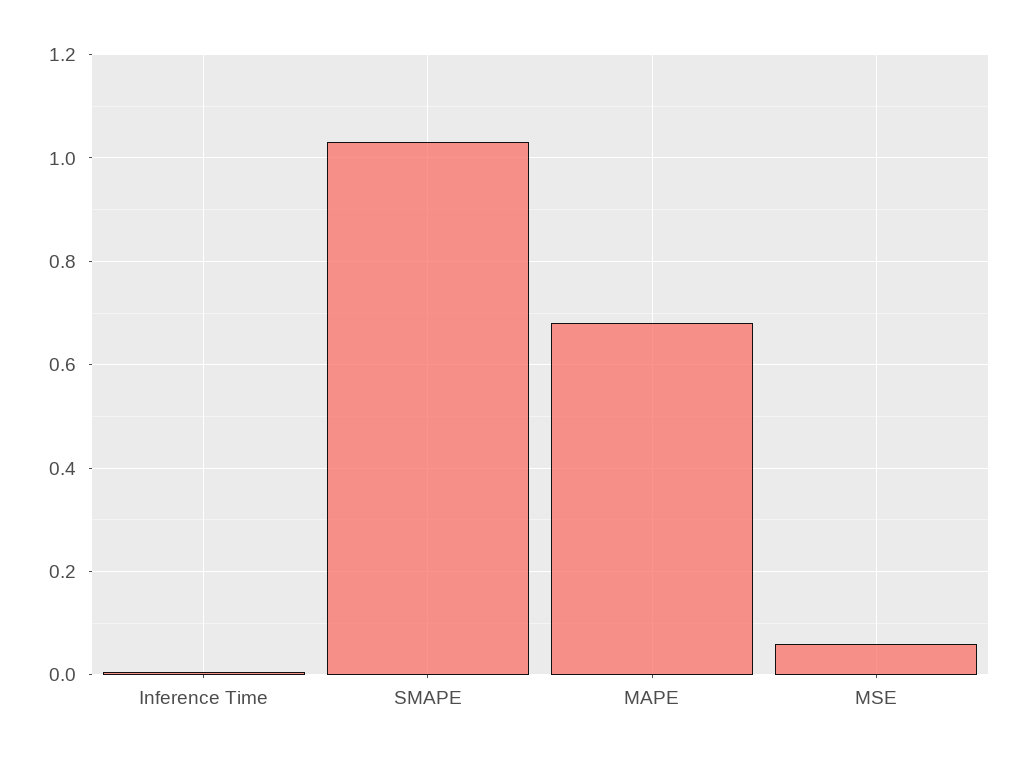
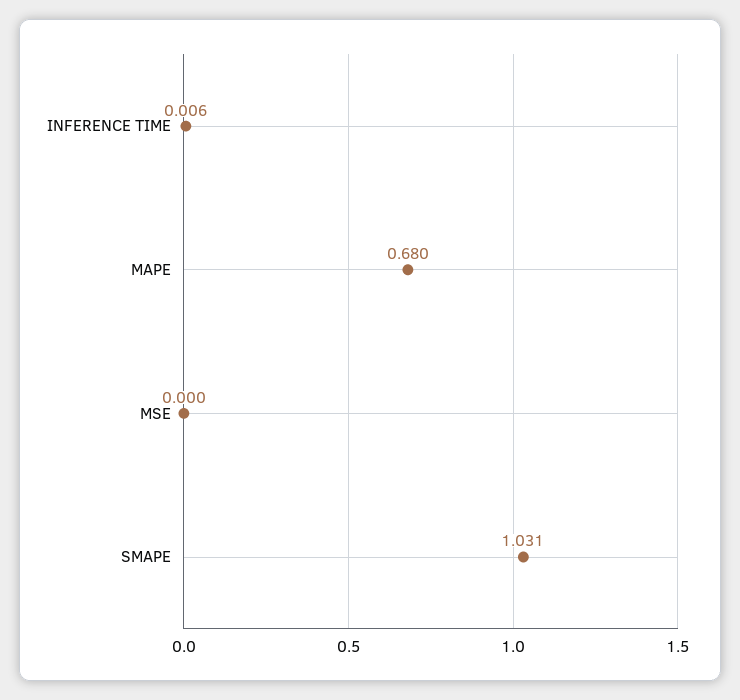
  {
    "Inference Time": 0.006,
    "SMAPE": 1.031,
    "MAPE": 0.68,
-   "MSE": 0.06
+   "MSE": 0
  }

